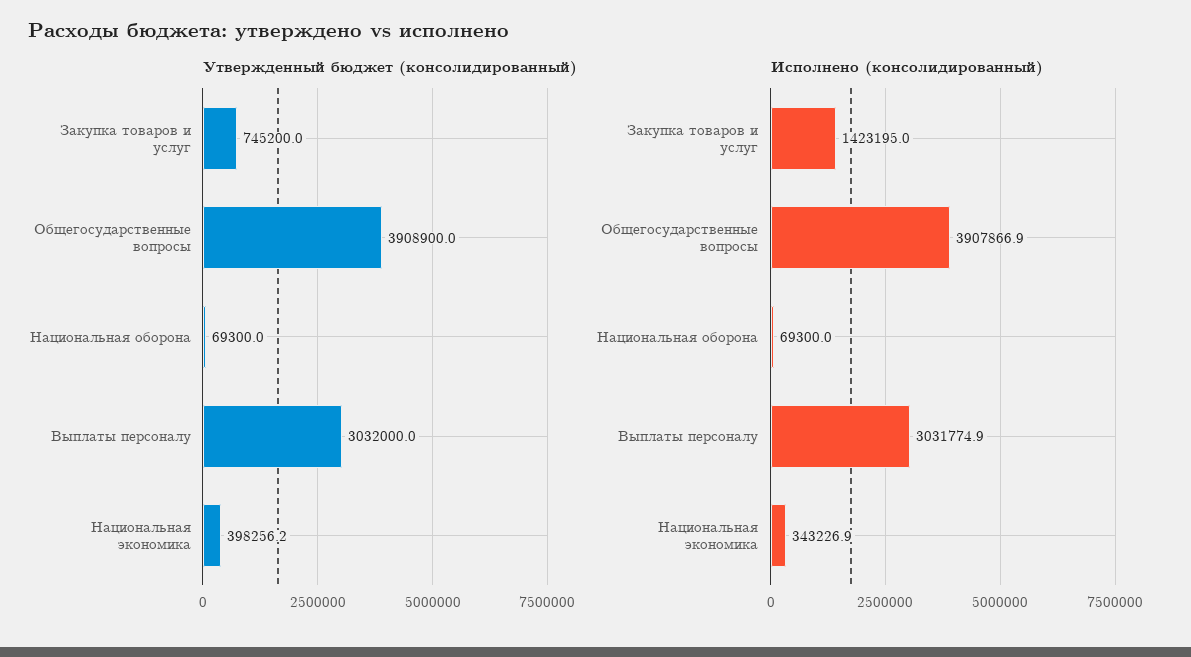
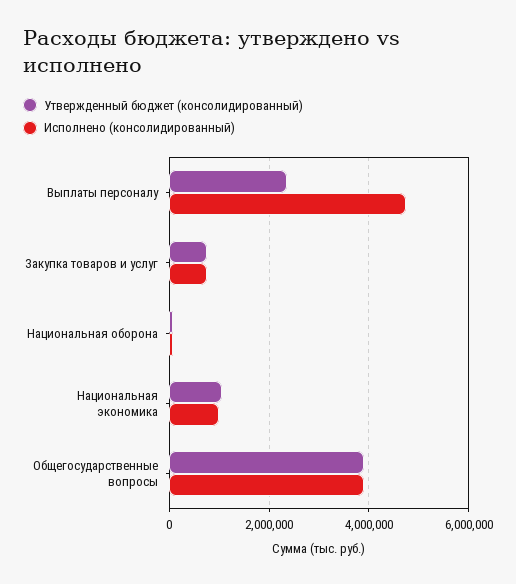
  {
    "Утвержденный бюджет (консолидированный)": {
      "Закупка товаров и услуг": 745200,
      "Общегосударственные вопросы": 3908900,
      "Национальная оборона": 69300,
-     "Выплаты персоналу": 3032000,
+     "Выплаты персоналу": 2400000,
-     "Национальная экономика": 398256.2
+     "Национальная экономика": 1000000
    },
    "Исполнено (консолидированный)": {
-     "Закупка товаров и услуг": 1423195,
+     "Закупка товаров и услуг": 800000,
      "Общегосударственные вопросы": 3907866.9,
      "Национальная оборона": 69300,
-     "Выплаты персоналу": 3031774.9,
+     "Выплаты персоналу": 4800000,
-     "Национальная экономика": 343226.9
+     "Национальная экономика": 1000000
    }
  }

